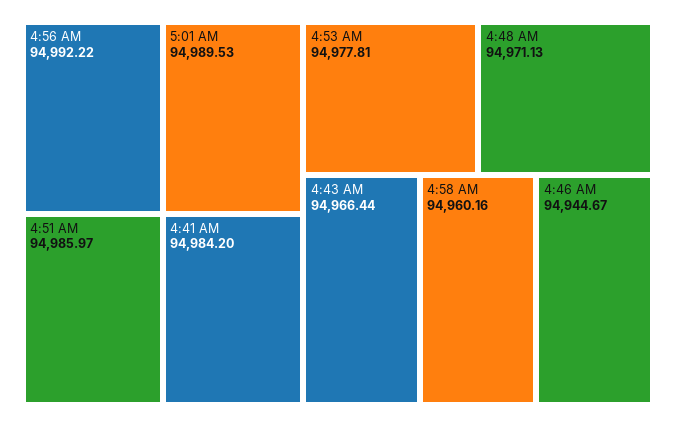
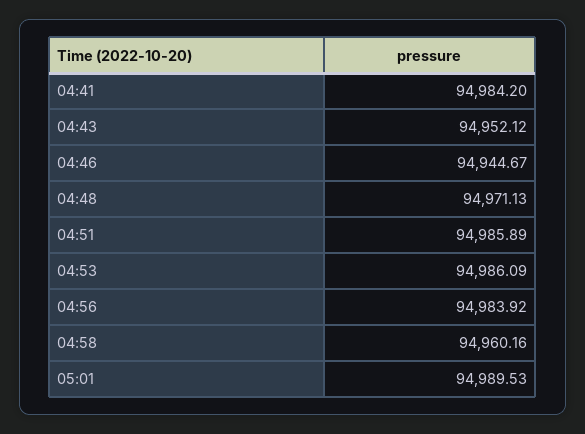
  {
-   "4:56 AM": 94992.22,
+   "4:56 AM": 94983.92,
    "5:01 AM": 94989.53,
-   "4:51 AM": 94985.97,
+   "4:51 AM": 94985.89,
    "4:41 AM": 94984.2,
-   "4:53 AM": 94977.81,
+   "4:53 AM": 94986.09,
    "4:48 AM": 94971.13,
-   "4:43 AM": 94966.44,
+   "4:43 AM": 94952.12,
    "4:58 AM": 94960.16,
    "4:46 AM": 94944.67
  }

